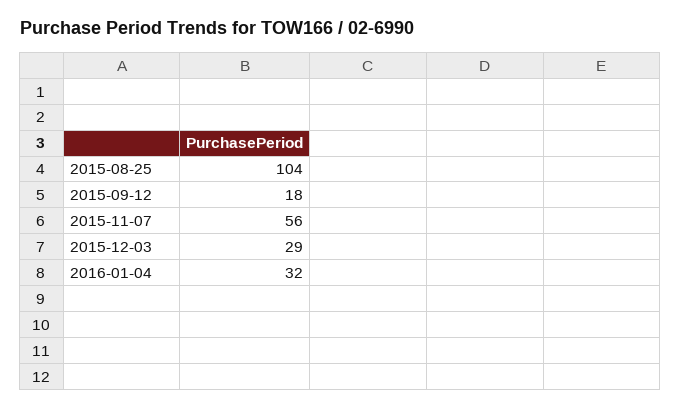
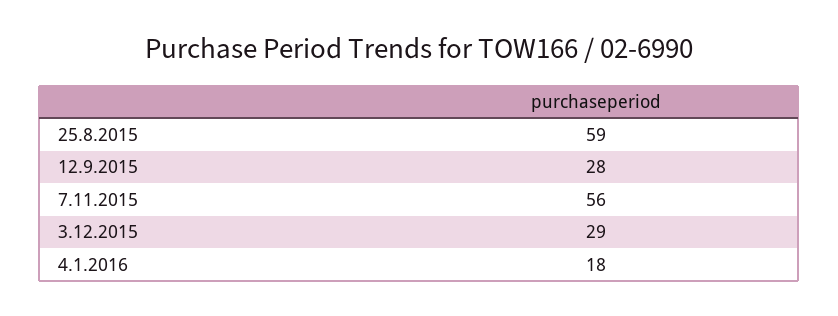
  {
-   "2015-08-25": 104,
+   "2015-08-25": 59,
-   "2015-09-12": 18,
+   "2015-09-12": 28,
    "2015-11-07": 56,
    "2015-12-03": 29,
-   "2016-01-04": 32
+   "2016-01-04": 18
  }

